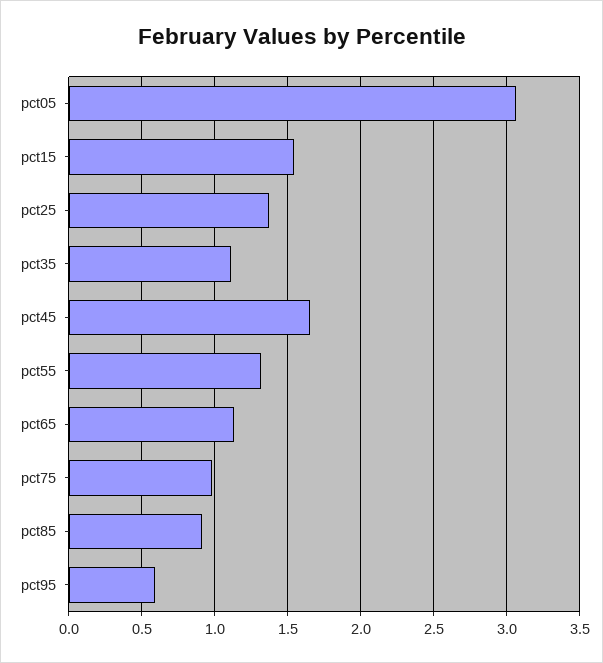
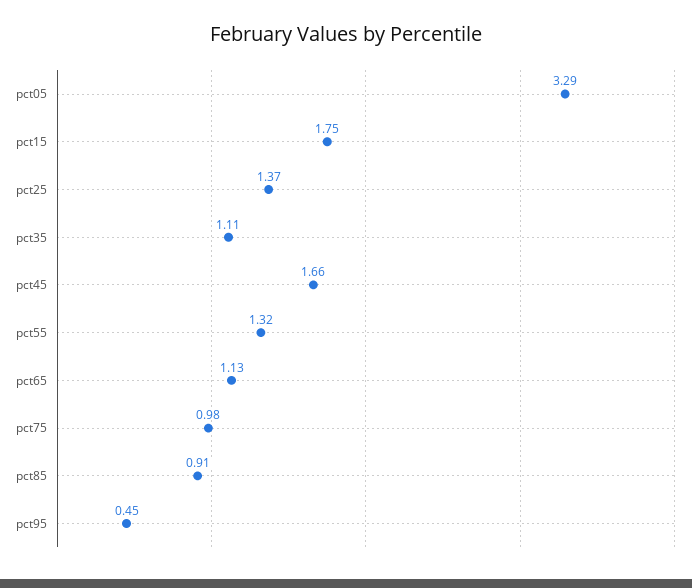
  {
-   "pct05": 3.05,
+   "pct05": 3.29,
-   "pct15": 1.55,
+   "pct15": 1.75,
    "pct25": 1.37,
    "pct35": 1.11,
    "pct45": 1.66,
    "pct55": 1.32,
    "pct65": 1.13,
    "pct75": 0.98,
    "pct85": 0.91,
-   "pct95": 0.6
+   "pct95": 0.45
  }

